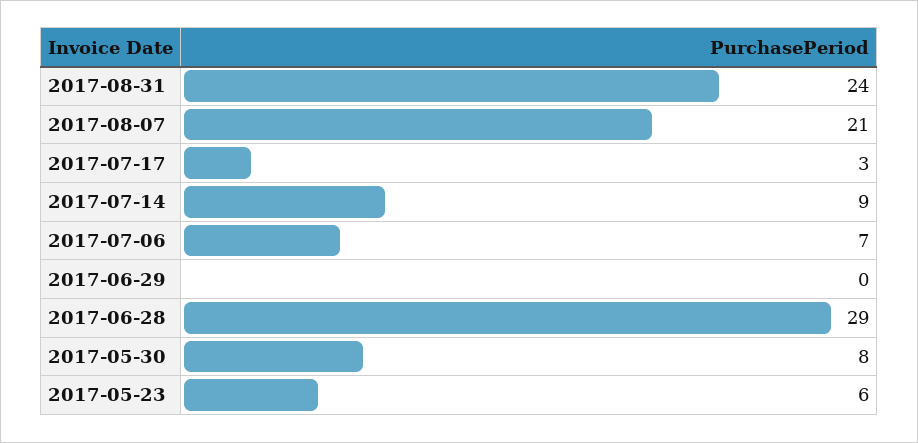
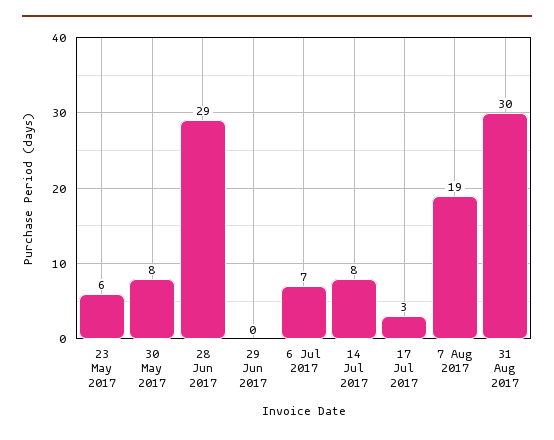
  {
-   "2017-08-31": 24,
+   "2017-08-31": 30,
-   "2017-08-07": 21,
+   "2017-08-07": 19,
    "2017-07-17": 3,
-   "2017-07-14": 9,
+   "2017-07-14": 8,
    "2017-07-06": 7,
    "2017-06-29": 0,
    "2017-06-28": 29,
    "2017-05-30": 8,
    "2017-05-23": 6
  }

